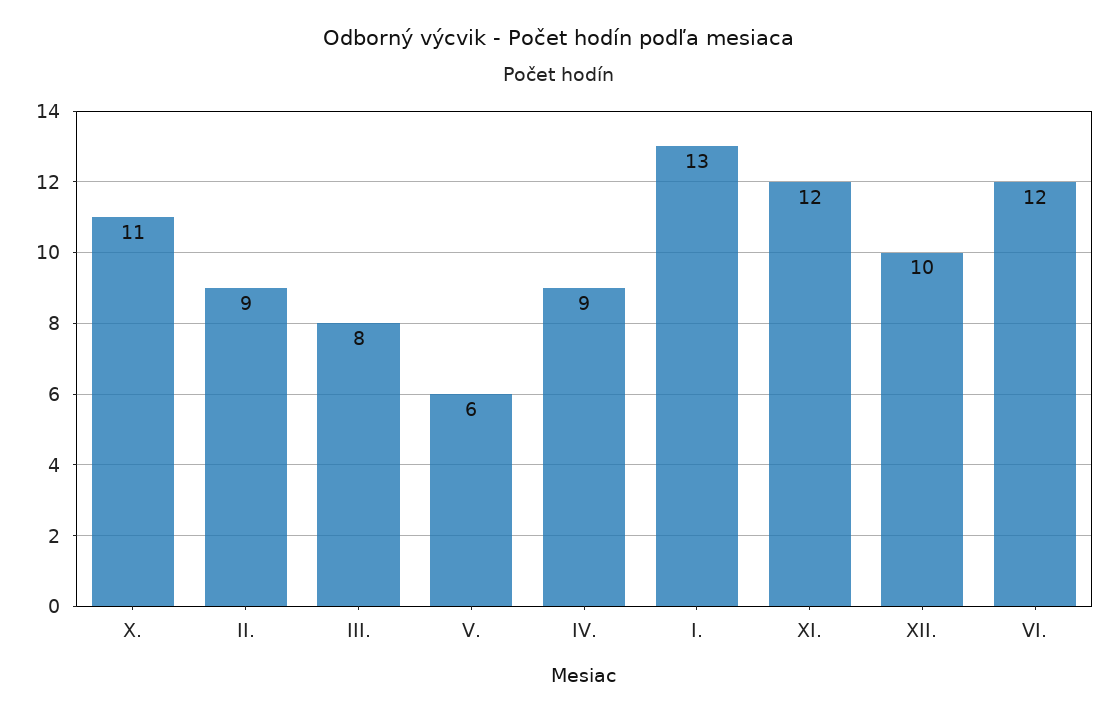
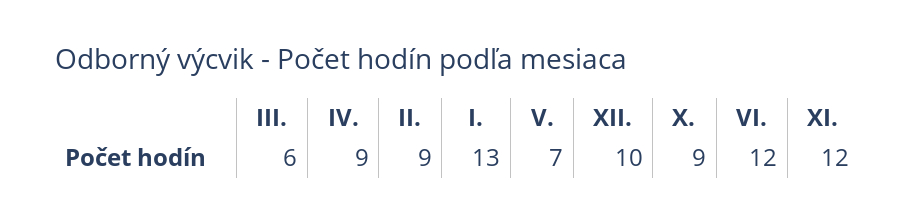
  {
-   "X.": 11,
+   "X.": 9,
    "II.": 9,
-   "III.": 8,
+   "III.": 6,
-   "V.": 6,
+   "V.": 7,
    "IV.": 9,
    "I.": 13,
    "XI.": 12,
    "XII.": 10,
    "VI.": 12
  }

